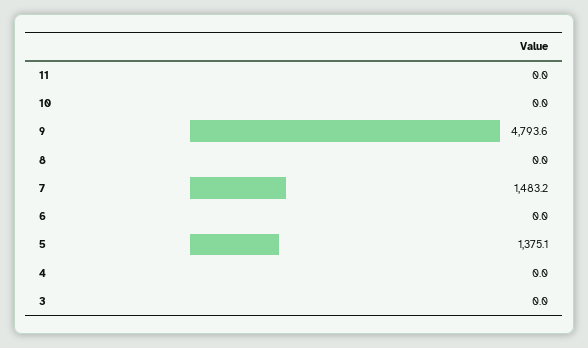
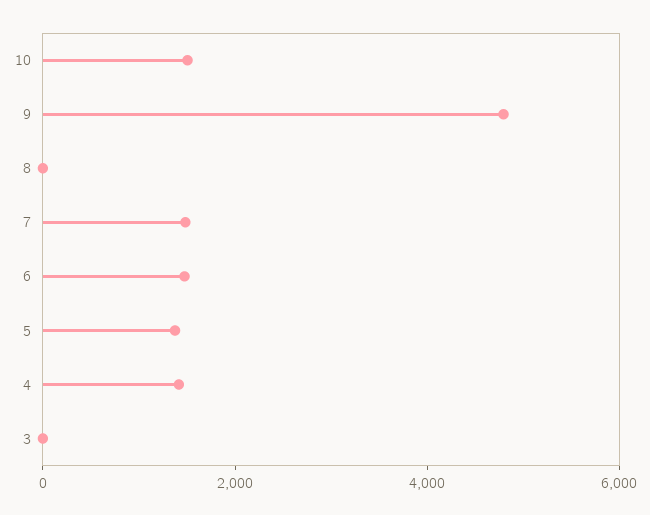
  {
-   "11": 0,
-   "10": 0,
+   "10": 1500,
    "9": 4793.6,
    "8": 0,
    "7": 1483.2,
-   "6": 0,
+   "6": 1500,
    "5": 1375.1,
-   "4": 0,
+   "4": 1500,
    "3": 0
  }

